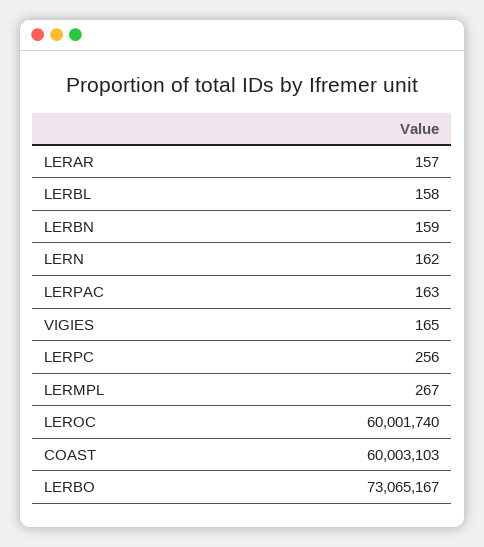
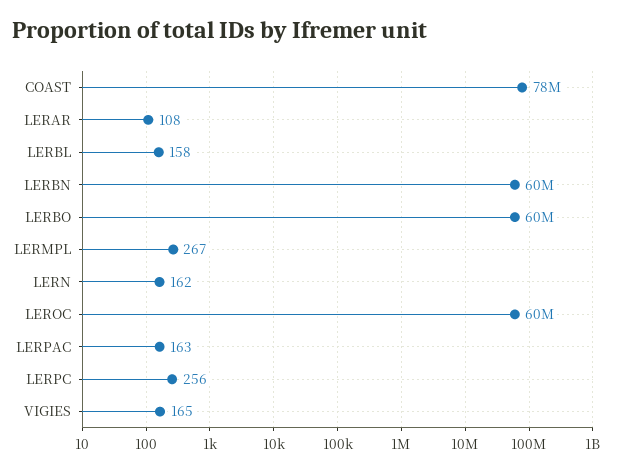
  {
-   "LERAR": 157,
+   "LERAR": 108,
    "LERBL": 158,
-   "LERBN": 159,
+   "LERBN": 60000000,
    "LERN": 162,
    "LERPAC": 163,
    "VIGIES": 165,
    "LERPC": 256,
    "LERMPL": 267,
    "LEROC": 60001740,
-   "COAST": 60003103,
+   "COAST": 78000000,
-   "LERBO": 73065167
+   "LERBO": 60000000
  }

